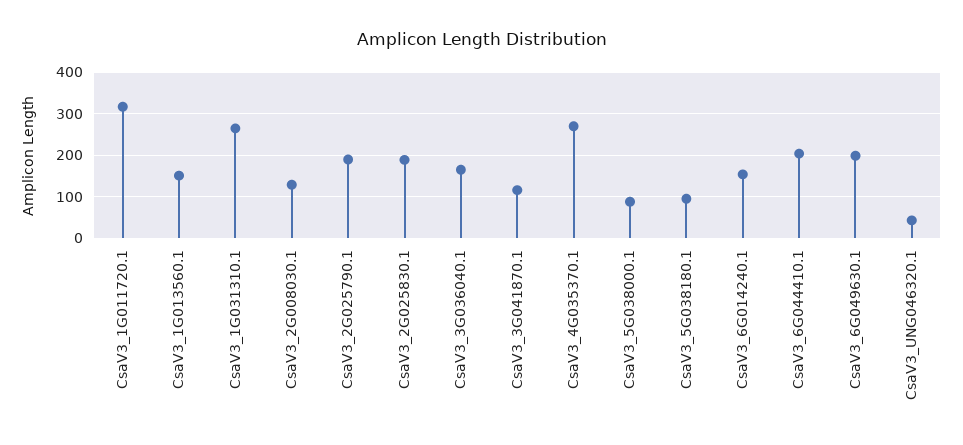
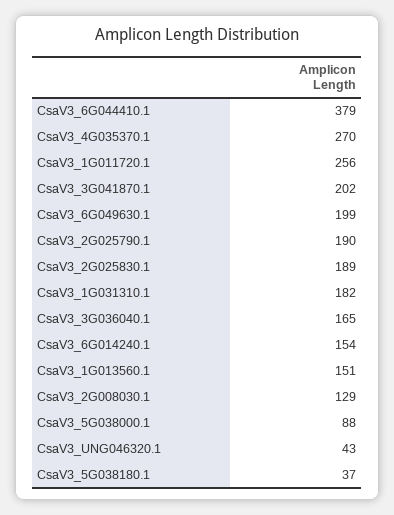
  {
-   "CsaV3_1G011720.1": 320,
+   "CsaV3_1G011720.1": 256,
    "CsaV3_1G013560.1": 151,
-   "CsaV3_1G031310.1": 260,
+   "CsaV3_1G031310.1": 182,
    "CsaV3_2G008030.1": 129,
    "CsaV3_2G025790.1": 190,
    "CsaV3_2G025830.1": 189,
    "CsaV3_3G036040.1": 165,
-   "CsaV3_3G041870.1": 120,
+   "CsaV3_3G041870.1": 202,
    "CsaV3_4G035370.1": 270,
    "CsaV3_5G038000.1": 88,
-   "CsaV3_5G038180.1": 100,
+   "CsaV3_5G038180.1": 37,
    "CsaV3_6G014240.1": 154,
-   "CsaV3_6G044410.1": 200,
+   "CsaV3_6G044410.1": 379,
    "CsaV3_6G049630.1": 199,
    "CsaV3_UNG046320.1": 43
  }

